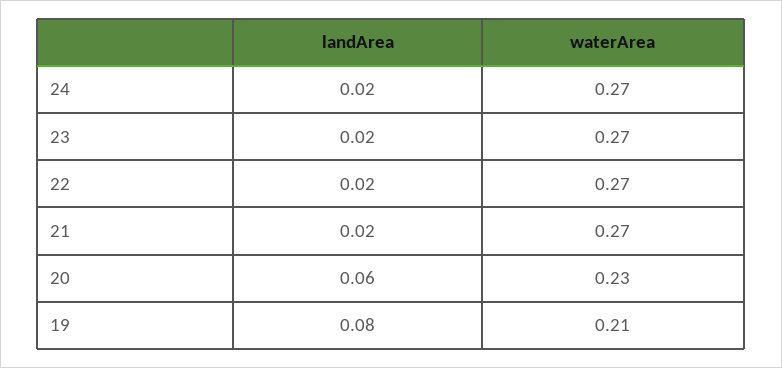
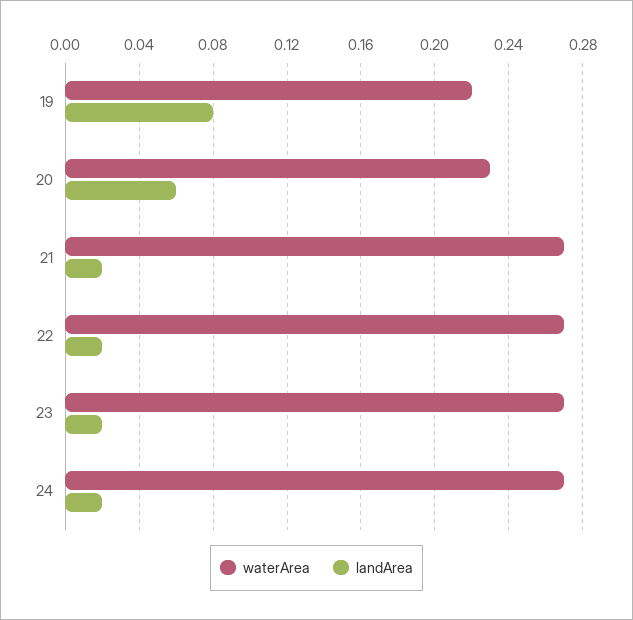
  {
    "landArea": {
      "24": 0.02,
      "23": 0.02,
      "22": 0.02,
      "21": 0.02,
      "20": 0.06,
      "19": 0.08
    },
    "waterArea": {
      "24": 0.27,
      "23": 0.27,
      "22": 0.27,
      "21": 0.27,
      "20": 0.23,
-     "19": 0.21
+     "19": 0.22
    }
  }

